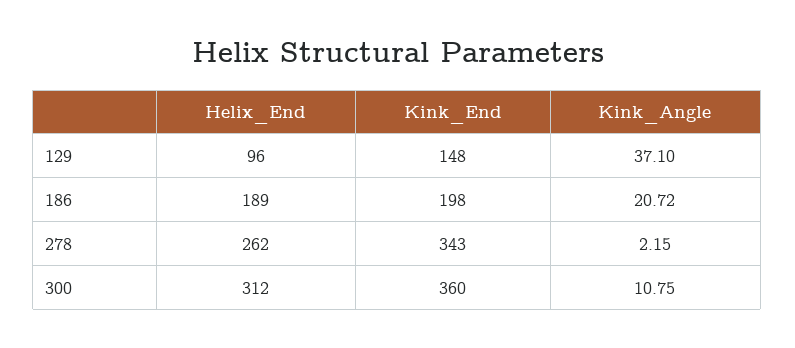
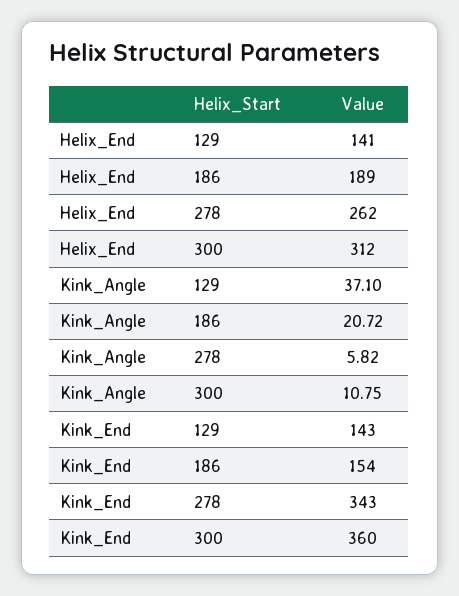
  {
    "Helix_End": {
-     "129": 96,
+     "129": 141,
      "186": 189,
      "278": 262,
      "300": 312
    },
    "Kink_End": {
-     "129": 148,
+     "129": 143,
-     "186": 198,
+     "186": 154,
      "278": 343,
      "300": 360
    },
    "Kink_Angle": {
      "129": 37.1,
      "186": 20.72,
-     "278": 2.15,
+     "278": 5.82,
      "300": 10.75
    }
  }

